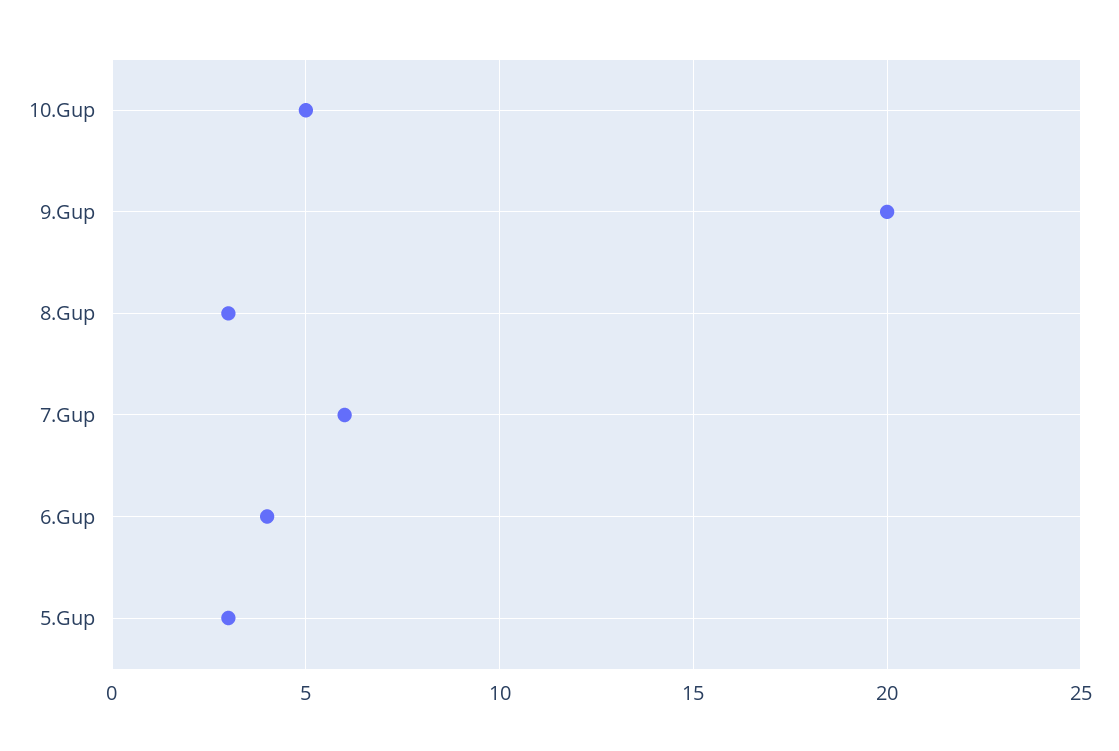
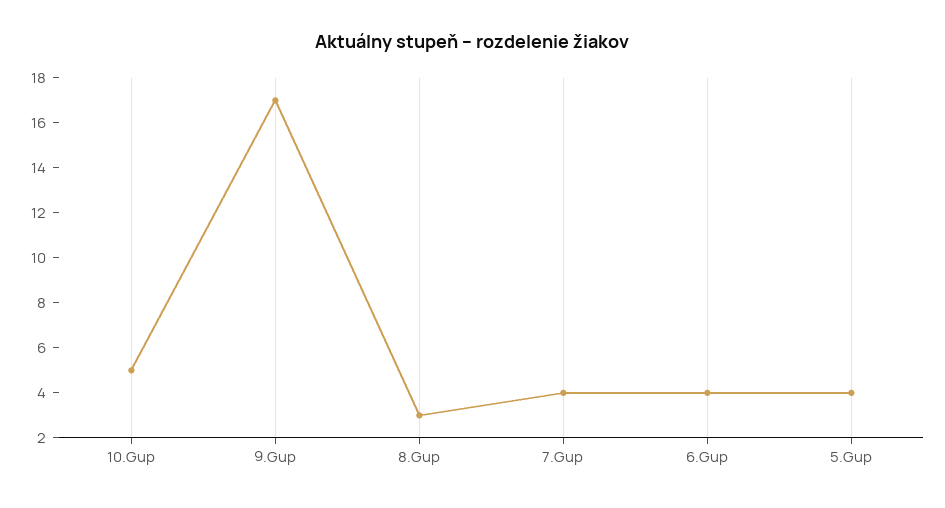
  {
    "10.Gup": 5,
-   "9.Gup": 20,
+   "9.Gup": 17,
    "8.Gup": 3,
-   "7.Gup": 6,
+   "7.Gup": 4,
    "6.Gup": 4,
-   "5.Gup": 3
+   "5.Gup": 4
  }

